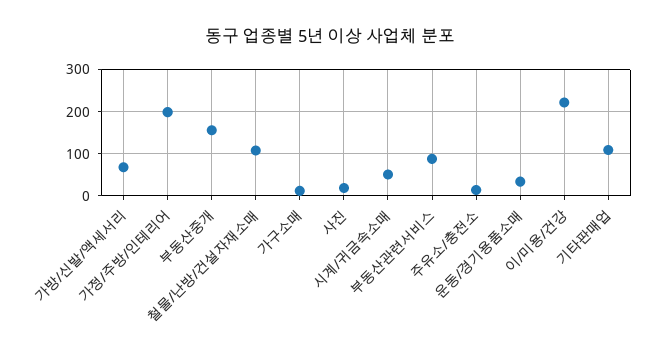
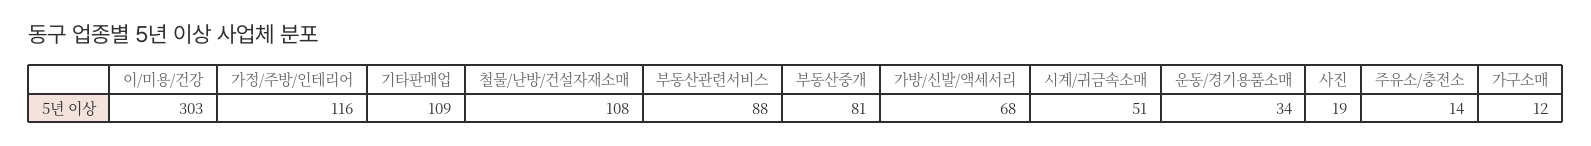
  {
    "가방/신발/액세서리": 68,
-   "가정/주방/인테리어": 200,
+   "가정/주방/인테리어": 116,
-   "부동산중개": 160,
+   "부동산중개": 81,
    "철물/난방/건설자재소매": 108,
    "가구소매": 12,
    "사진": 19,
    "시계/귀금속소매": 51,
    "부동산관련서비스": 88,
    "주유소/충전소": 14,
    "운동/경기용품소매": 34,
-   "이/미용/건강": 220,
+   "이/미용/건강": 303,
    "기타판매업": 109
  }

